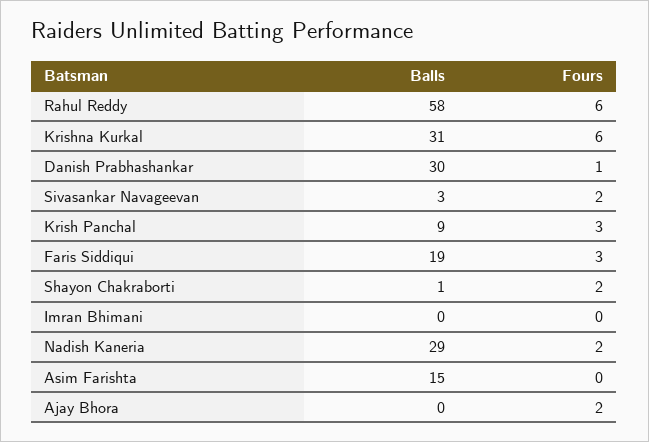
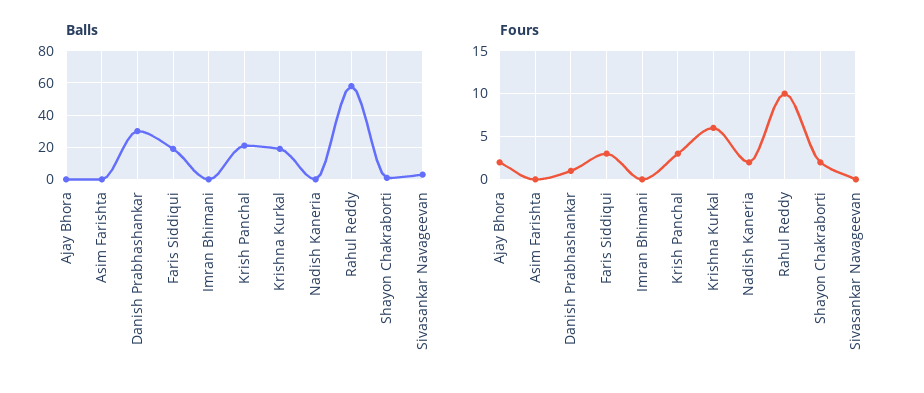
  {
    "Balls": {
      "Rahul Reddy": 58,
-     "Krishna Kurkal": 31,
+     "Krishna Kurkal": 20,
      "Danish Prabhashankar": 30,
      "Sivasankar Navageevan": 3,
-     "Krish Panchal": 9,
+     "Krish Panchal": 20,
      "Faris Siddiqui": 19,
      "Shayon Chakraborti": 1,
      "Imran Bhimani": 0,
-     "Nadish Kaneria": 29,
+     "Nadish Kaneria": 0,
-     "Asim Farishta": 15,
+     "Asim Farishta": 0,
      "Ajay Bhora": 0
    },
    "Fours": {
-     "Rahul Reddy": 6,
+     "Rahul Reddy": 10,
      "Krishna Kurkal": 6,
      "Danish Prabhashankar": 1,
-     "Sivasankar Navageevan": 2,
+     "Sivasankar Navageevan": 0,
      "Krish Panchal": 3,
      "Faris Siddiqui": 3,
      "Shayon Chakraborti": 2,
      "Imran Bhimani": 0,
      "Nadish Kaneria": 2,
      "Asim Farishta": 0,
      "Ajay Bhora": 2
    }
  }

